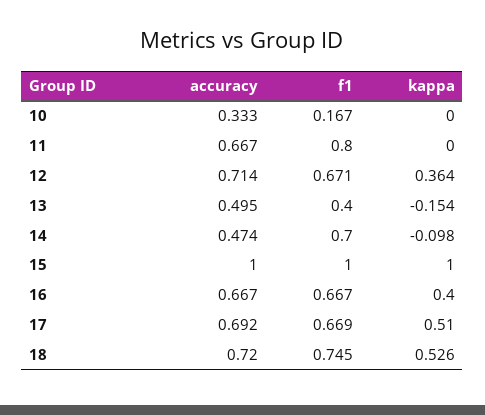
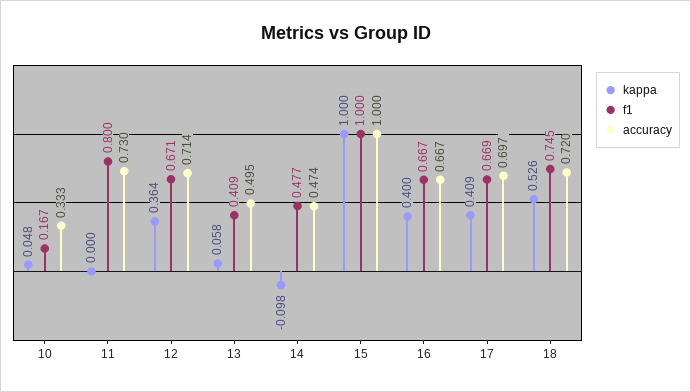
  {
    "accuracy": {
      "10": 0.333,
-     "11": 0.667,
+     "11": 0.73,
      "12": 0.714,
      "13": 0.495,
      "14": 0.474,
      "15": 1,
      "16": 0.667,
-     "17": 0.692,
+     "17": 0.697,
      "18": 0.72
    },
    "f1": {
      "10": 0.167,
      "11": 0.8,
      "12": 0.671,
-     "13": 0.4,
+     "13": 0.409,
-     "14": 0.7,
+     "14": 0.477,
      "15": 1,
      "16": 0.667,
      "17": 0.669,
      "18": 0.745
    },
    "kappa": {
-     "10": 0,
+     "10": 0.048,
      "11": 0,
      "12": 0.364,
-     "13": -0.154,
+     "13": 0.058,
      "14": -0.098,
      "15": 1,
      "16": 0.4,
-     "17": 0.51,
+     "17": 0.409,
      "18": 0.526
    }
  }

